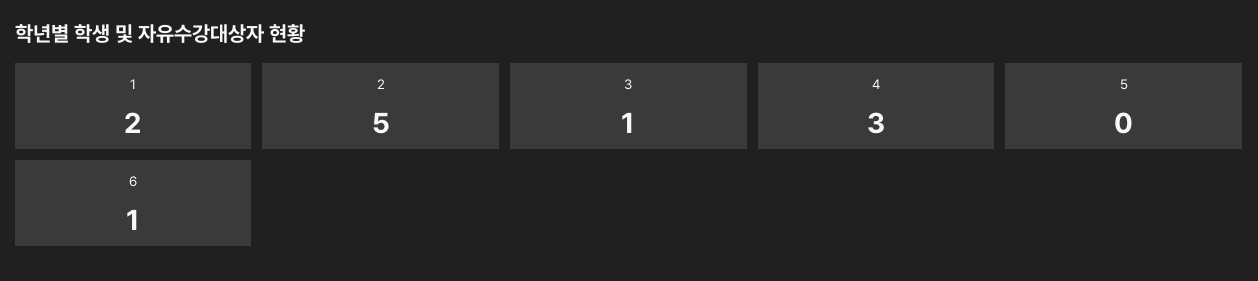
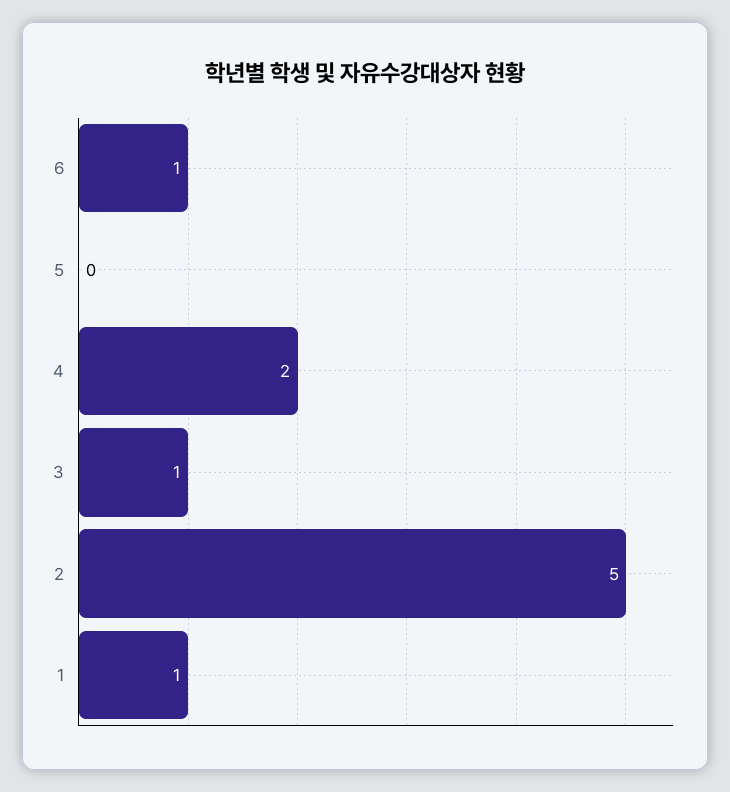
  {
-   "1": 2,
+   "1": 1,
    "2": 5,
    "3": 1,
-   "4": 3,
+   "4": 2,
    "5": 0,
    "6": 1
  }

